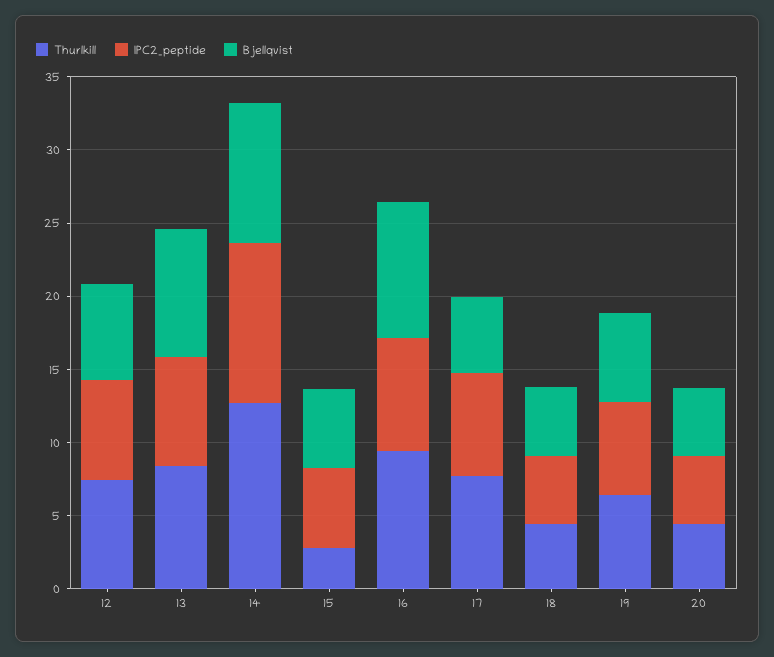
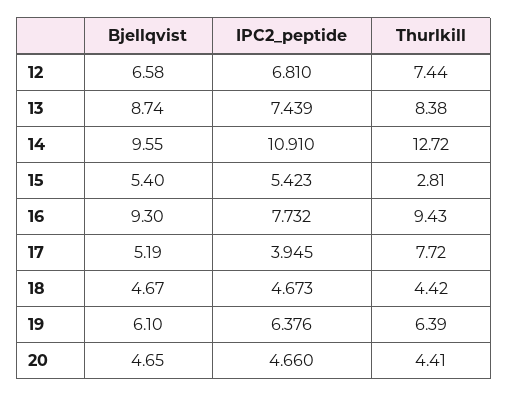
  {
    "Thurlkill": {
      "12": 7.44,
      "13": 8.38,
      "14": 12.72,
      "15": 2.81,
      "16": 9.43,
      "17": 7.72,
      "18": 4.42,
      "19": 6.39,
      "20": 4.41
    },
    "IPC2_peptide": {
      "12": 6.81,
      "13": 7.439,
      "14": 10.91,
      "15": 5.423,
      "16": 7.732,
-     "17": 7,
+     "17": 3.945,
      "18": 4.673,
      "19": 6.376,
      "20": 4.66
    },
    "Bjellqvist": {
      "12": 6.58,
      "13": 8.74,
      "14": 9.55,
      "15": 5.4,
      "16": 9.3,
      "17": 5.19,
      "18": 4.67,
      "19": 6.1,
      "20": 4.65
    }
  }

